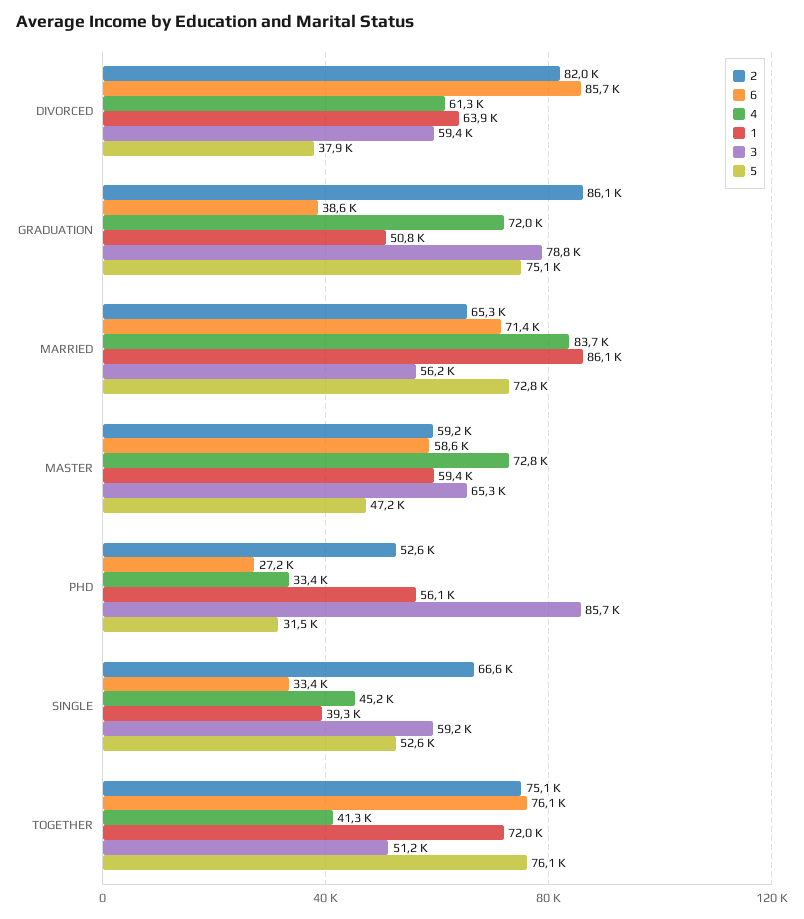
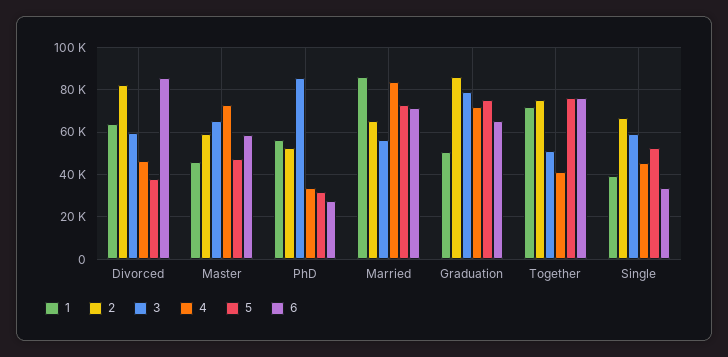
  {
    "2": {
      "DIVORCED": 82000,
      "GRADUATION": 86100,
      "MARRIED": 65300,
      "MASTER": 59200,
      "PHD": 52600,
      "SINGLE": 66600,
      "TOGETHER": 75100
    },
    "6": {
      "DIVORCED": 85700,
-     "GRADUATION": 38600,
+     "GRADUATION": 65000,
      "MARRIED": 71400,
      "MASTER": 58600,
      "PHD": 27200,
      "SINGLE": 33400,
      "TOGETHER": 76100
    },
    "4": {
-     "DIVORCED": 61300,
+     "DIVORCED": 45000,
      "GRADUATION": 72000,
      "MARRIED": 83700,
      "MASTER": 72800,
      "PHD": 33400,
      "SINGLE": 45200,
      "TOGETHER": 41300
    },
    "1": {
      "DIVORCED": 63900,
      "GRADUATION": 50800,
      "MARRIED": 86100,
-     "MASTER": 59400,
+     "MASTER": 45000,
      "PHD": 56100,
      "SINGLE": 39300,
      "TOGETHER": 72000
    },
    "3": {
      "DIVORCED": 59400,
      "GRADUATION": 78800,
      "MARRIED": 56200,
      "MASTER": 65300,
      "PHD": 85700,
      "SINGLE": 59200,
      "TOGETHER": 51200
    },
    "5": {
      "DIVORCED": 37900,
      "GRADUATION": 75100,
      "MARRIED": 72800,
      "MASTER": 47200,
      "PHD": 31500,
      "SINGLE": 52600,
      "TOGETHER": 76100
    }
  }

